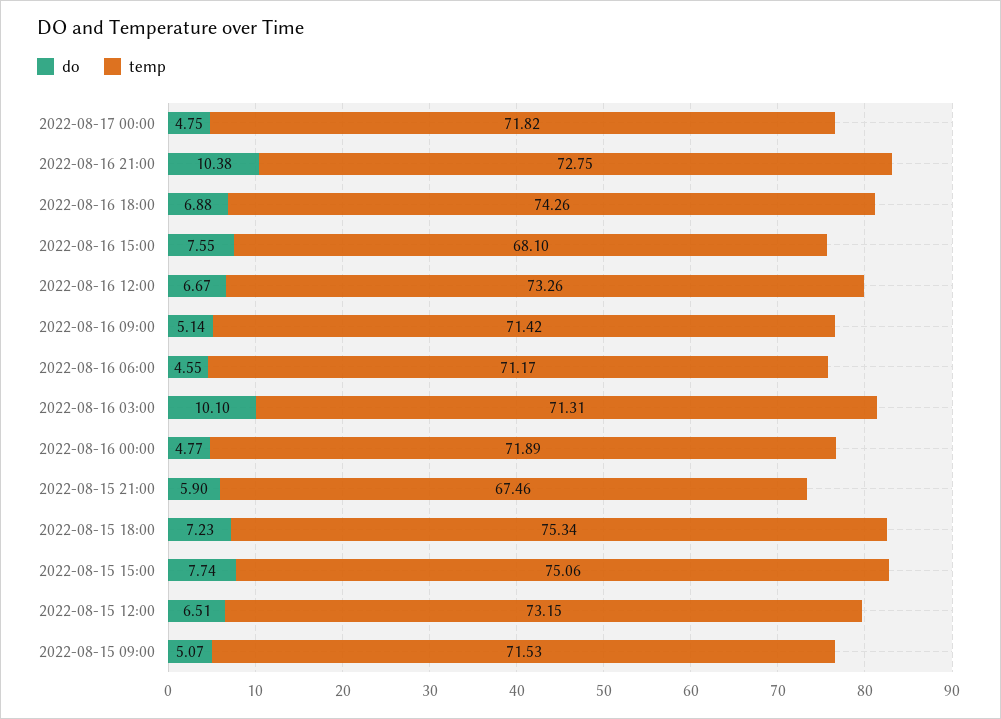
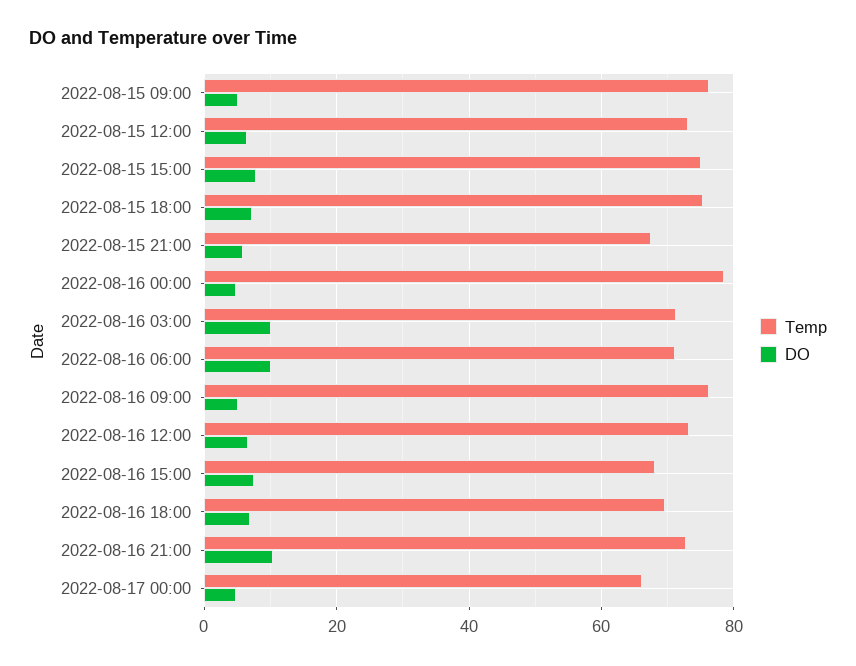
  {
    "do": {
      "2022-08-17 00:00": 4.75,
      "2022-08-16 21:00": 10.38,
      "2022-08-16 18:00": 6.88,
      "2022-08-16 15:00": 7.55,
      "2022-08-16 12:00": 6.67,
      "2022-08-16 09:00": 5.14,
-     "2022-08-16 06:00": 4.55,
+     "2022-08-16 06:00": 10,
      "2022-08-16 03:00": 10.1,
      "2022-08-16 00:00": 4.77,
      "2022-08-15 21:00": 5.9,
      "2022-08-15 18:00": 7.23,
      "2022-08-15 15:00": 7.74,
      "2022-08-15 12:00": 6.51,
      "2022-08-15 09:00": 5.07
    },
    "temp": {
-     "2022-08-17 00:00": 71.82,
+     "2022-08-17 00:00": 66,
      "2022-08-16 21:00": 72.75,
-     "2022-08-16 18:00": 74.26,
+     "2022-08-16 18:00": 70,
      "2022-08-16 15:00": 68.1,
      "2022-08-16 12:00": 73.26,
-     "2022-08-16 09:00": 71.42,
+     "2022-08-16 09:00": 76,
      "2022-08-16 06:00": 71.17,
      "2022-08-16 03:00": 71.31,
-     "2022-08-16 00:00": 71.89,
+     "2022-08-16 00:00": 78,
      "2022-08-15 21:00": 67.46,
      "2022-08-15 18:00": 75.34,
      "2022-08-15 15:00": 75.06,
      "2022-08-15 12:00": 73.15,
-     "2022-08-15 09:00": 71.53
+     "2022-08-15 09:00": 76
    }
  }

